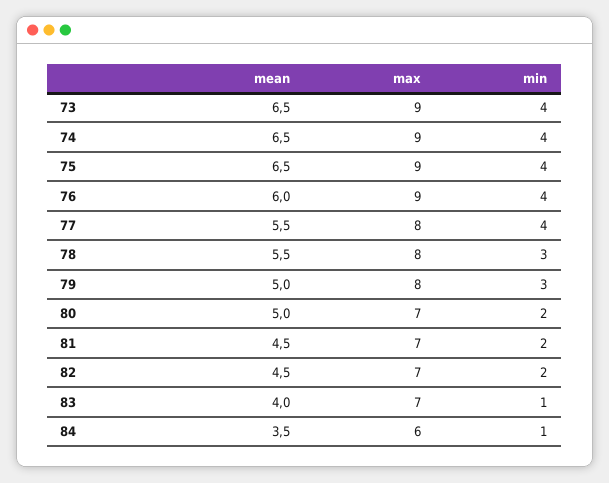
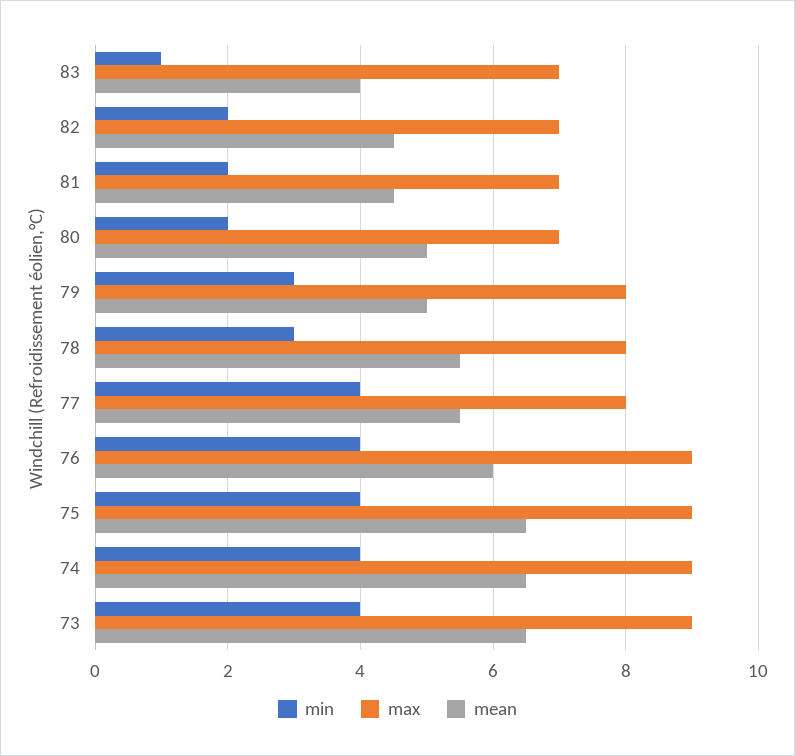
  {
    "mean": {
      "73": 6.5,
      "74": 6.5,
      "75": 6.5,
      "76": 6,
      "77": 5.5,
      "78": 5.5,
      "79": 5,
      "80": 5,
      "81": 4.5,
      "82": 4.5,
-     "83": 4,
+     "83": 4
-     "84": 3.5
    },
    "max": {
      "73": 9,
      "74": 9,
      "75": 9,
      "76": 9,
      "77": 8,
      "78": 8,
      "79": 8,
      "80": 7,
      "81": 7,
      "82": 7,
-     "83": 7,
+     "83": 7
-     "84": 6
    },
    "min": {
      "73": 4,
      "74": 4,
      "75": 4,
      "76": 4,
      "77": 4,
      "78": 3,
      "79": 3,
      "80": 2,
      "81": 2,
      "82": 2,
-     "83": 1,
+     "83": 1
-     "84": 1
    }
  }

